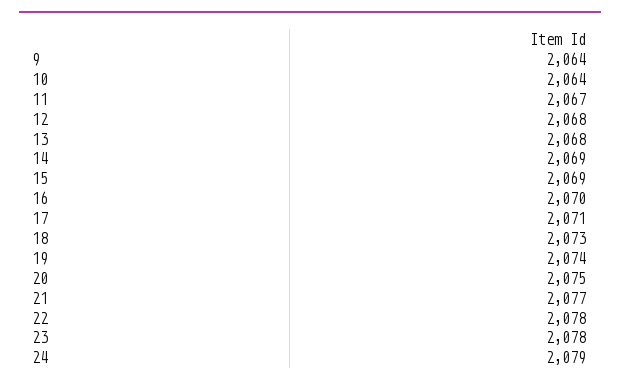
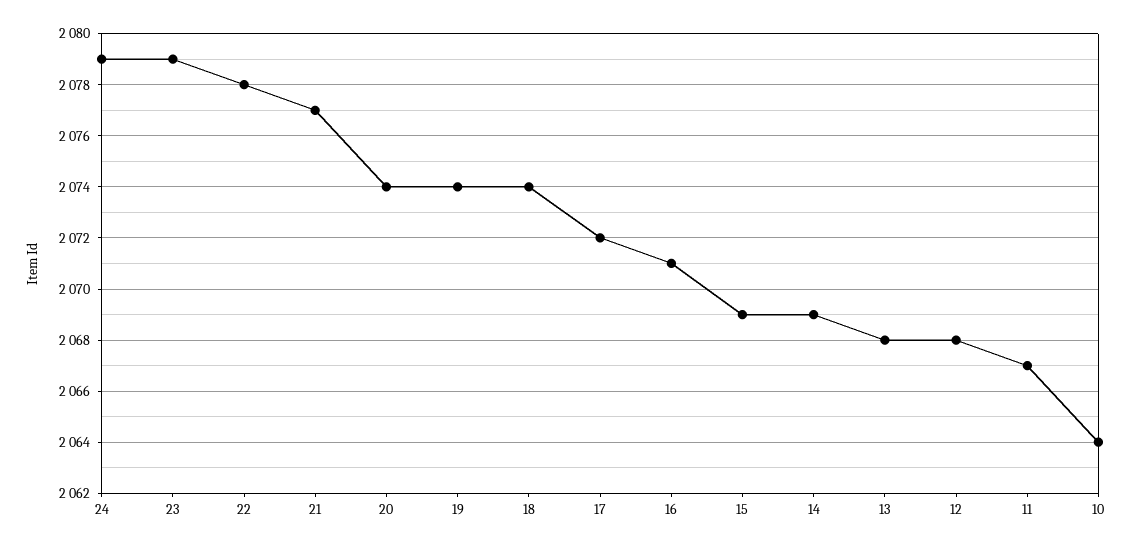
  {
-   "9": 2064,
    "10": 2064,
    "11": 2067,
    "12": 2068,
    "13": 2068,
    "14": 2069,
    "15": 2069,
-   "16": 2070,
+   "16": 2071,
-   "17": 2071,
+   "17": 2072,
-   "18": 2073,
+   "18": 2074,
    "19": 2074,
-   "20": 2075,
+   "20": 2074,
    "21": 2077,
    "22": 2078,
-   "23": 2078,
+   "23": 2079,
    "24": 2079
  }

